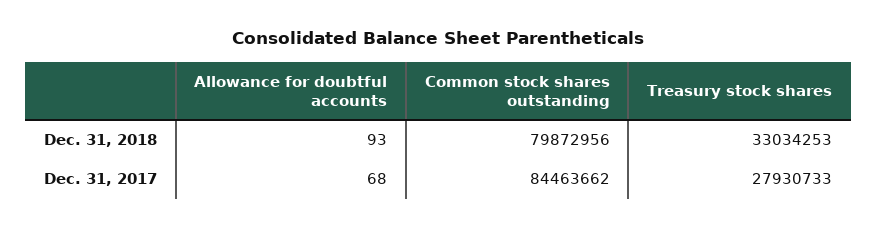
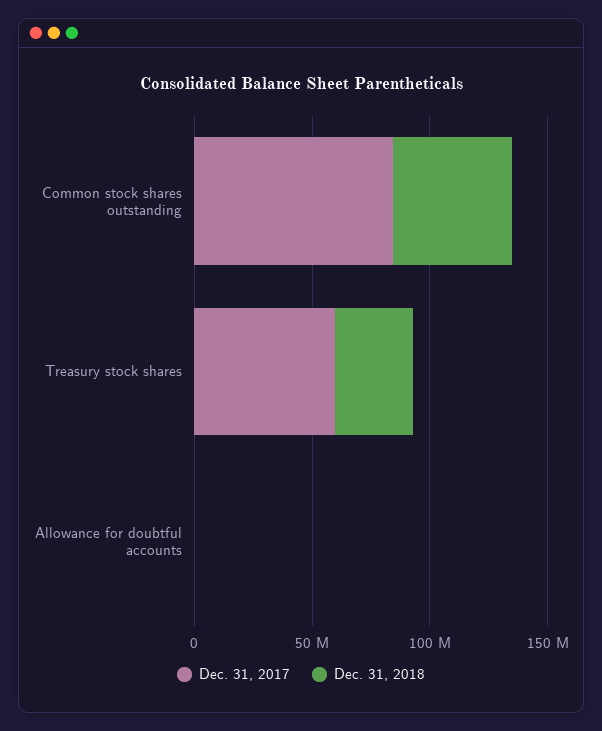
  {
    "Dec. 31, 2018": {
      "Allowance for doubtful accounts": 93,
-     "Common stock shares outstanding": 79872956,
+     "Common stock shares outstanding": 50000000,
      "Treasury stock shares": 33034253
    },
    "Dec. 31, 2017": {
      "Allowance for doubtful accounts": 68,
      "Common stock shares outstanding": 84463662,
-     "Treasury stock shares": 27930733
+     "Treasury stock shares": 60000000
    }
  }

